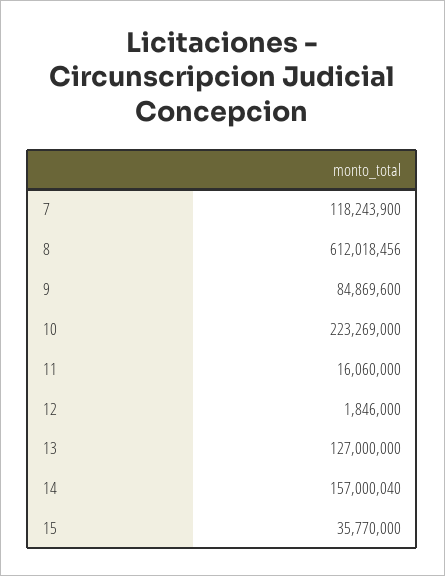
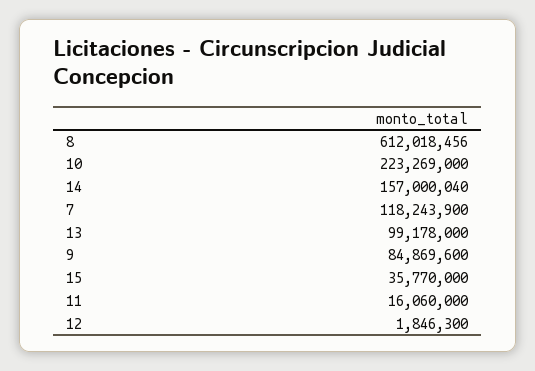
  {
    "7": 118243900,
    "8": 612018456,
    "9": 84869600,
    "10": 223269000,
    "11": 16060000,
-   "12": 1846000,
+   "12": 1846300,
-   "13": 127000000,
+   "13": 99178000,
    "14": 157000040,
    "15": 35770000
  }

